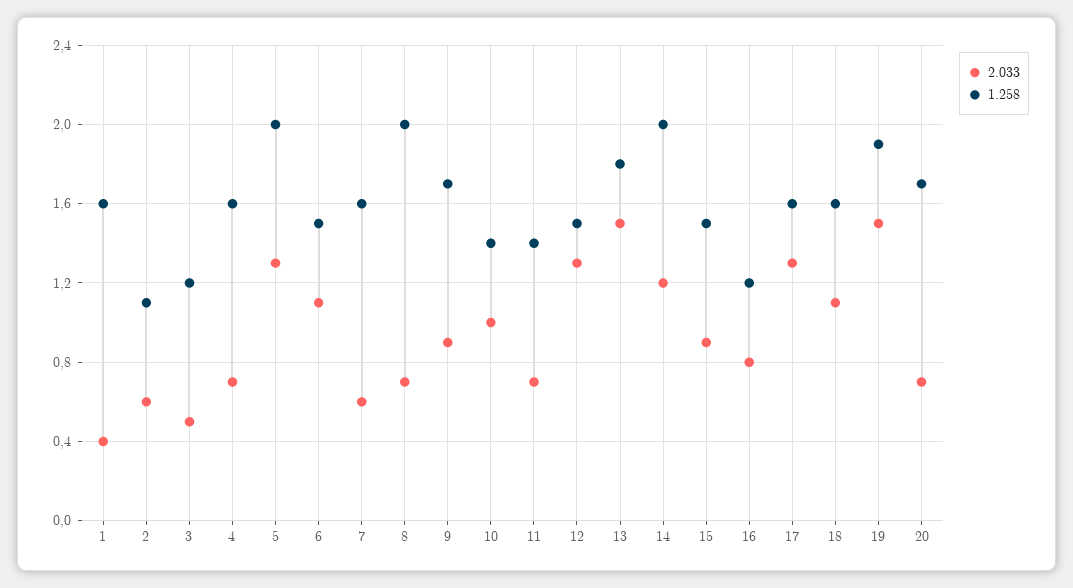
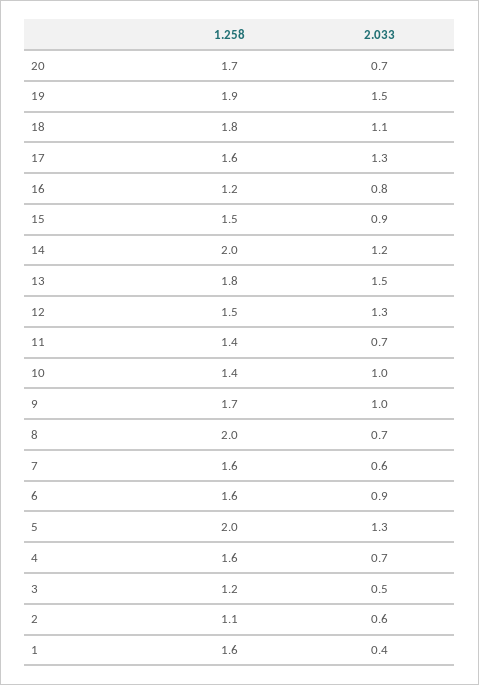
  {
    "2.033": {
      "1": 0.4,
      "2": 0.6,
      "3": 0.5,
      "4": 0.7,
      "5": 1.3,
-     "6": 1.1,
+     "6": 0.9,
      "7": 0.6,
      "8": 0.7,
-     "9": 0.9,
+     "9": 1,
      "10": 1,
      "11": 0.7,
      "12": 1.3,
      "13": 1.5,
      "14": 1.2,
      "15": 0.9,
      "16": 0.8,
      "17": 1.3,
      "18": 1.1,
      "19": 1.5,
      "20": 0.7
    },
    "1.258": {
      "1": 1.6,
      "2": 1.1,
      "3": 1.2,
      "4": 1.6,
      "5": 2,
-     "6": 1.5,
+     "6": 1.6,
      "7": 1.6,
      "8": 2,
      "9": 1.7,
      "10": 1.4,
      "11": 1.4,
      "12": 1.5,
      "13": 1.8,
      "14": 2,
      "15": 1.5,
      "16": 1.2,
      "17": 1.6,
-     "18": 1.6,
+     "18": 1.8,
      "19": 1.9,
      "20": 1.7
    }
  }

